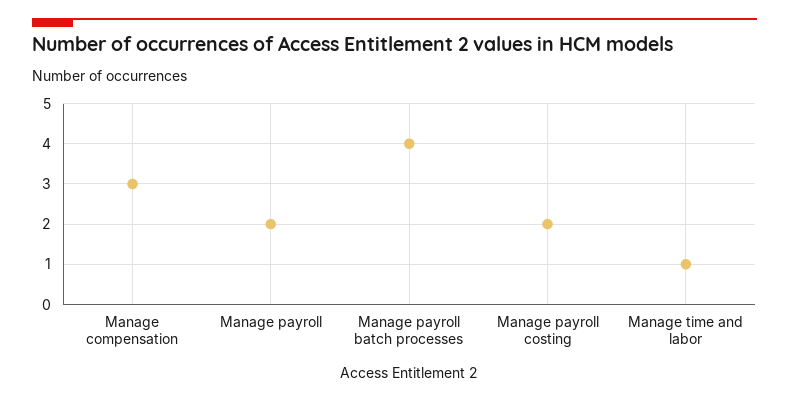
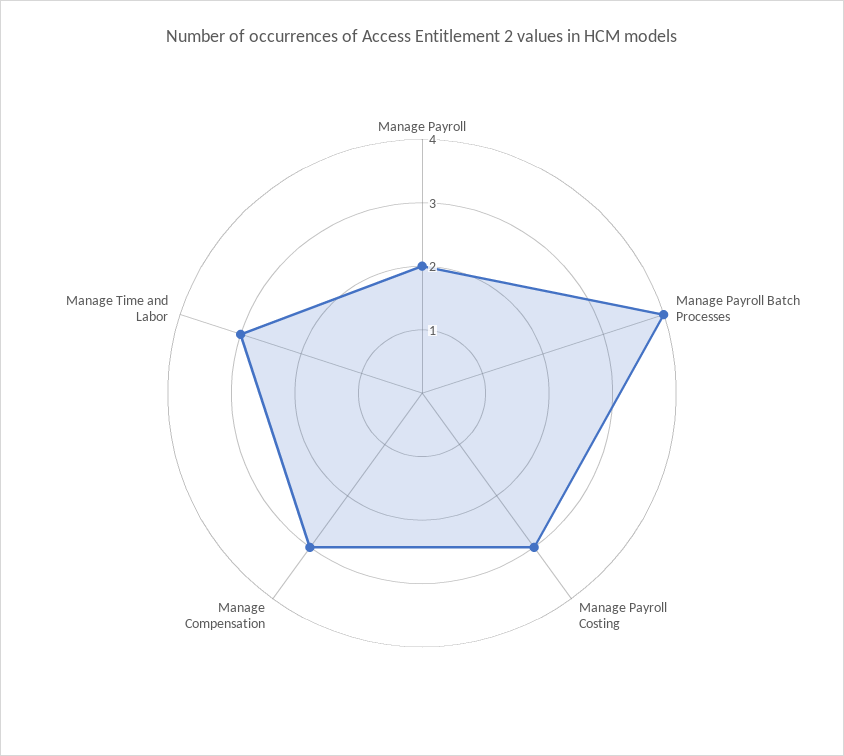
  {
    "Manage compensation": 3,
    "Manage payroll": 2,
    "Manage payroll batch processes": 4,
-   "Manage payroll costing": 2,
+   "Manage payroll costing": 3,
-   "Manage time and labor": 1
+   "Manage time and labor": 3
  }

